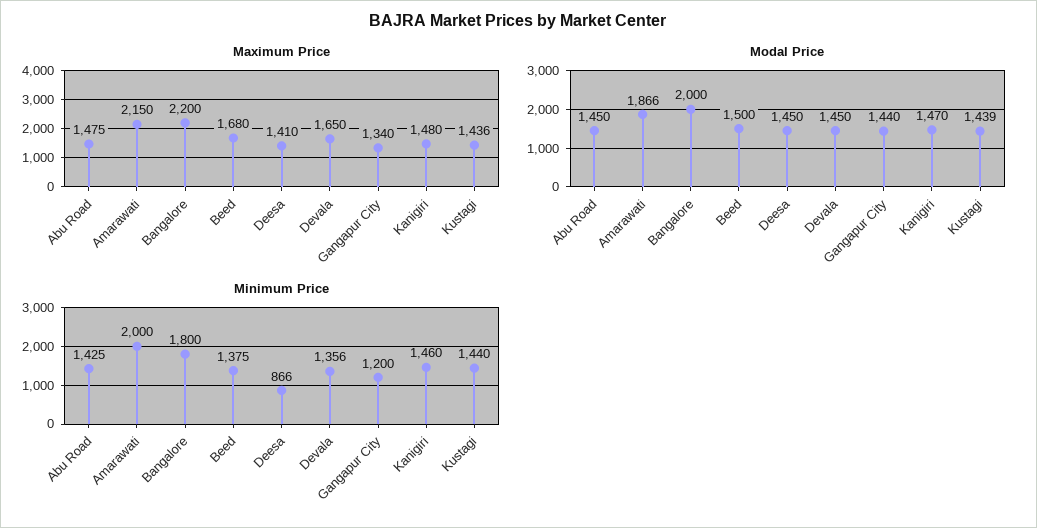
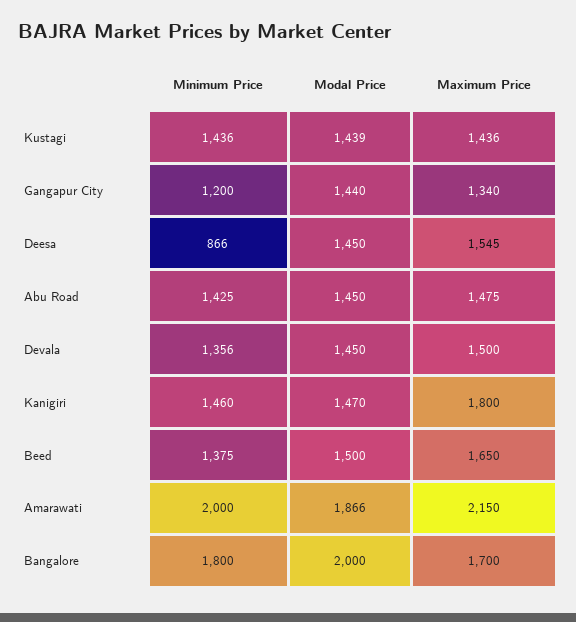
  {
    "Maximum Price": {
      "Abu Road": 1475,
      "Amarawati": 2150,
-     "Bangalore": 2200,
+     "Bangalore": 1700,
-     "Beed": 1680,
+     "Beed": 1650,
-     "Deesa": 1410,
+     "Deesa": 1545,
-     "Devala": 1650,
+     "Devala": 1500,
      "Gangapur City": 1340,
-     "Kanigiri": 1480,
+     "Kanigiri": 1800,
      "Kustagi": 1436
    },
    "Modal Price": {
      "Abu Road": 1450,
      "Amarawati": 1866,
      "Bangalore": 2000,
      "Beed": 1500,
      "Deesa": 1450,
      "Devala": 1450,
      "Gangapur City": 1440,
      "Kanigiri": 1470,
      "Kustagi": 1439
    },
    "Minimum Price": {
      "Abu Road": 1425,
      "Amarawati": 2000,
      "Bangalore": 1800,
      "Beed": 1375,
      "Deesa": 866,
      "Devala": 1356,
      "Gangapur City": 1200,
      "Kanigiri": 1460,
-     "Kustagi": 1440
+     "Kustagi": 1436
    }
  }

